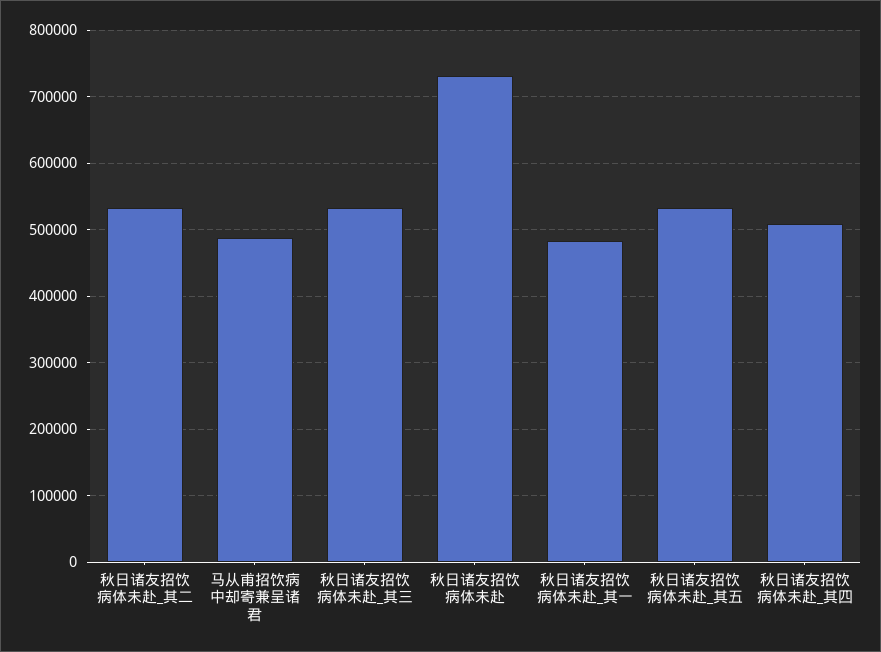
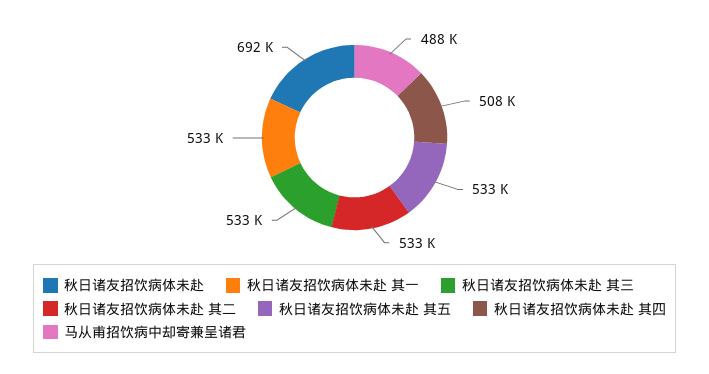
  {
    "秋日诸友招饮病体未赴_其二": 533000,
    "马从甫招饮病中却寄兼呈诸君": 488000,
    "秋日诸友招饮病体未赴_其三": 533000,
-   "秋日诸友招饮病体未赴": 730000,
+   "秋日诸友招饮病体未赴": 692000,
-   "秋日诸友招饮病体未赴_其一": 480000,
+   "秋日诸友招饮病体未赴_其一": 533000,
    "秋日诸友招饮病体未赴_其五": 533000,
    "秋日诸友招饮病体未赴_其四": 508000
  }

